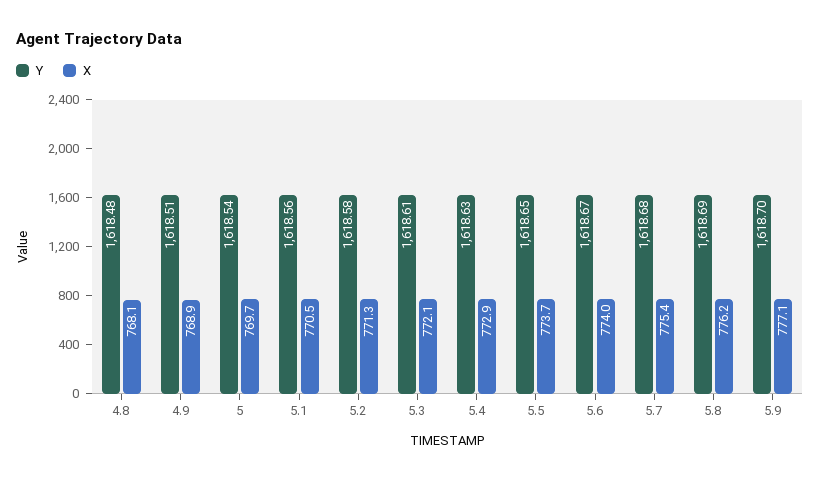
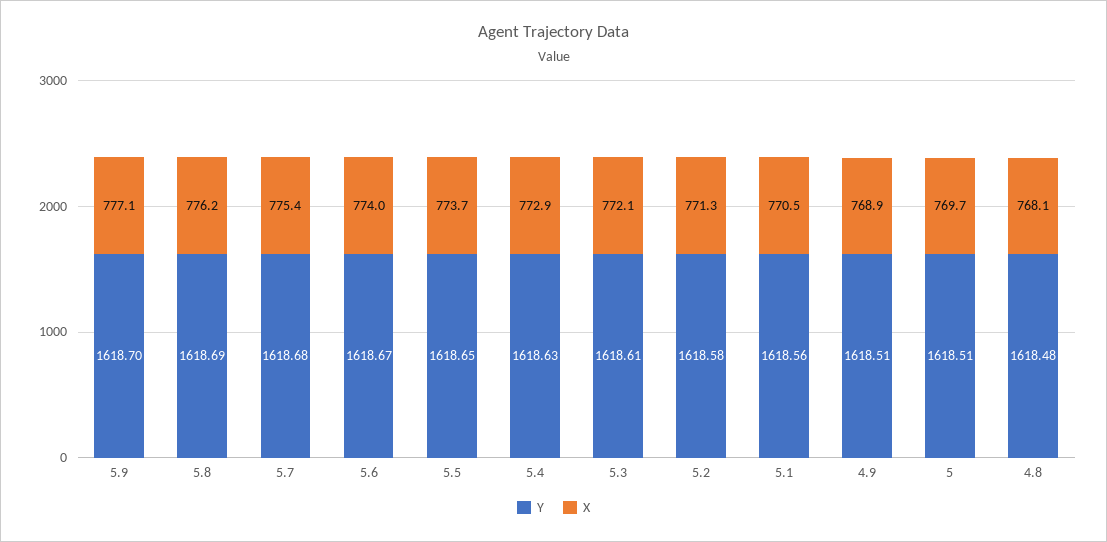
  {
    "Y": {
      "4.8": 1618.48,
      "4.9": 1618.51,
-     "5": 1618.54,
+     "5": 1618.51,
      "5.1": 1618.56,
      "5.2": 1618.58,
      "5.3": 1618.61,
      "5.4": 1618.63,
      "5.5": 1618.65,
      "5.6": 1618.67,
      "5.7": 1618.68,
      "5.8": 1618.69,
      "5.9": 1618.7
    },
    "X": {
      "4.8": 768.1,
      "4.9": 768.9,
      "5": 769.7,
      "5.1": 770.5,
      "5.2": 771.3,
      "5.3": 772.1,
      "5.4": 772.9,
      "5.5": 773.7,
      "5.6": 774,
      "5.7": 775.4,
      "5.8": 776.2,
      "5.9": 777.1
    }
  }

